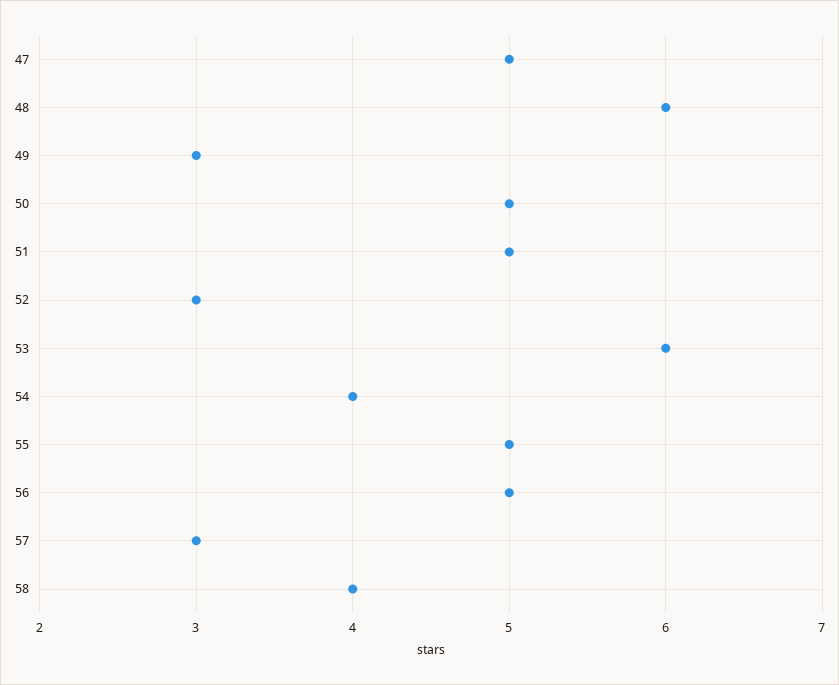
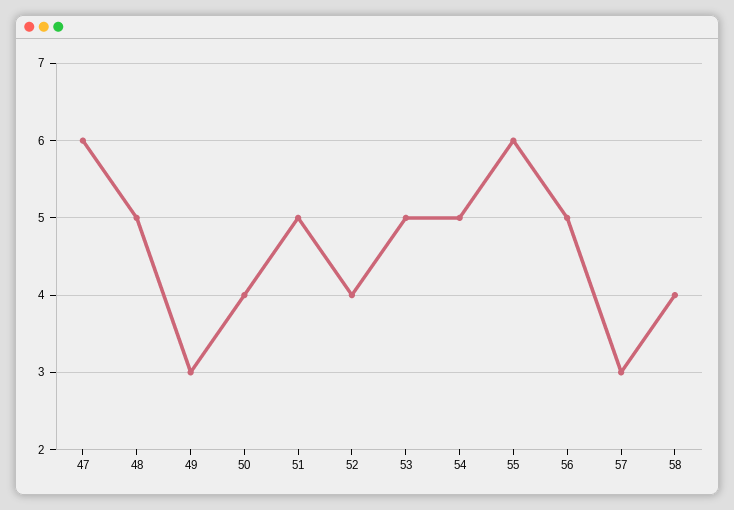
  {
-   "47": 5,
+   "47": 6,
-   "48": 6,
+   "48": 5,
    "49": 3,
-   "50": 5,
+   "50": 4,
    "51": 5,
-   "52": 3,
+   "52": 4,
-   "53": 6,
+   "53": 5,
-   "54": 4,
+   "54": 5,
-   "55": 5,
+   "55": 6,
    "56": 5,
    "57": 3,
    "58": 4
  }

